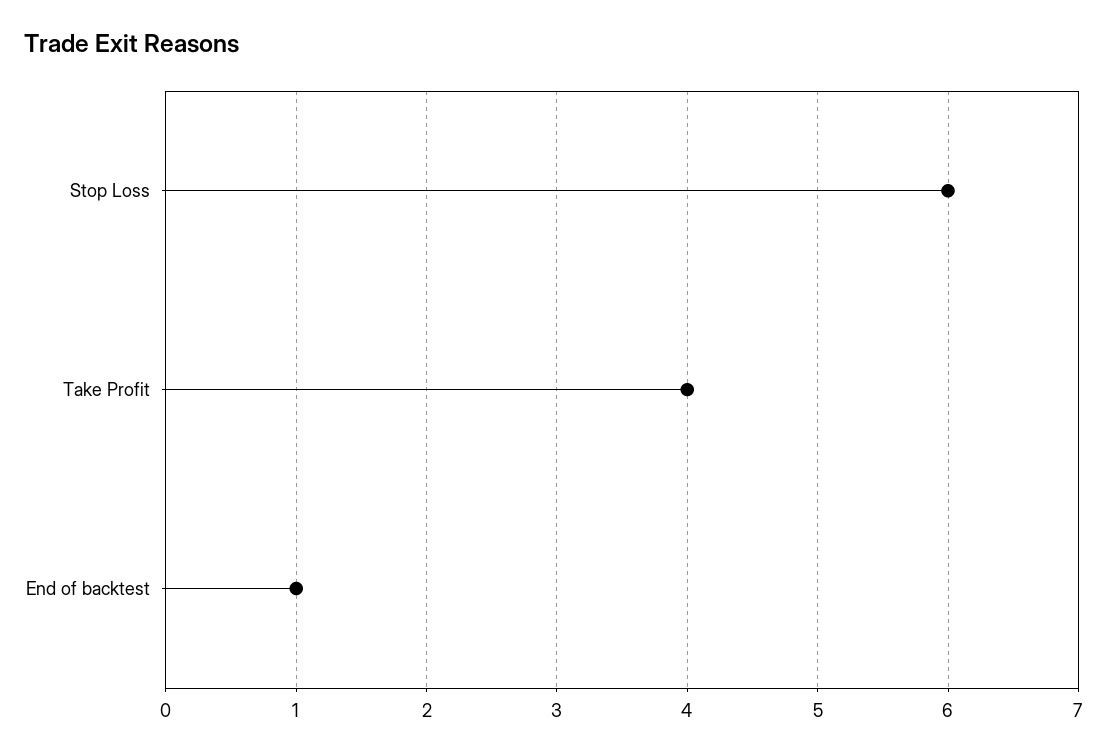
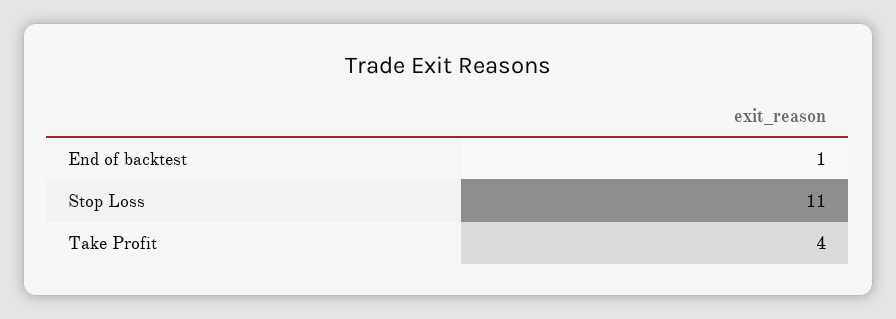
  {
-   "Stop Loss": 6,
+   "Stop Loss": 11,
    "Take Profit": 4,
    "End of backtest": 1
  }

